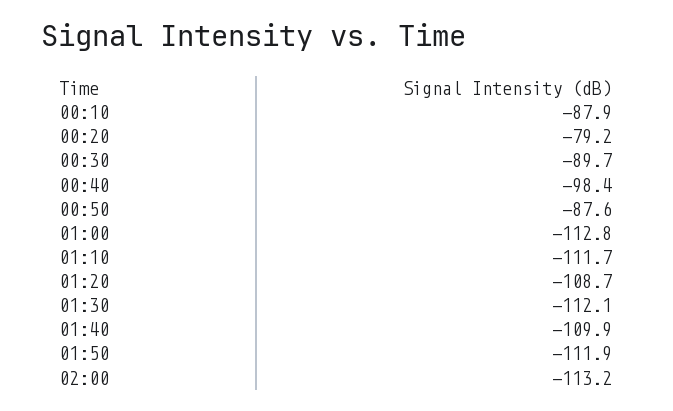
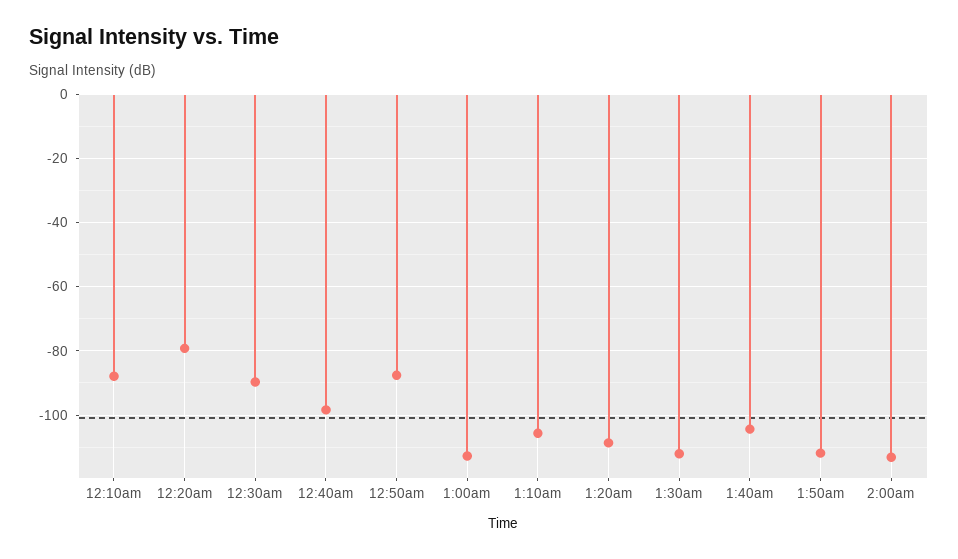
  {
    "00:10": -87.9,
    "00:20": -79.2,
    "00:30": -89.7,
    "00:40": -98.4,
    "00:50": -87.6,
    "01:00": -112.8,
-   "01:10": -111.7,
+   "01:10": -106,
    "01:20": -108.7,
    "01:30": -112.1,
-   "01:40": -109.9,
+   "01:40": -104,
    "01:50": -111.9,
    "02:00": -113.2
  }

